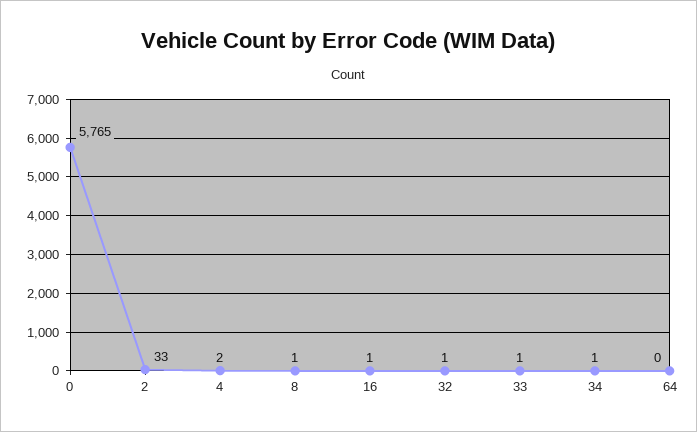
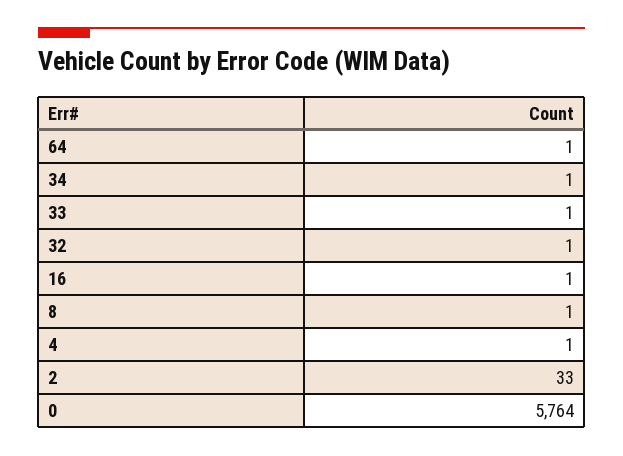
  {
-   "0": 5765,
+   "0": 5764,
    "2": 33,
-   "4": 2,
+   "4": 1,
    "8": 1,
    "16": 1,
    "32": 1,
    "33": 1,
    "34": 1,
-   "64": 0
+   "64": 1
  }

